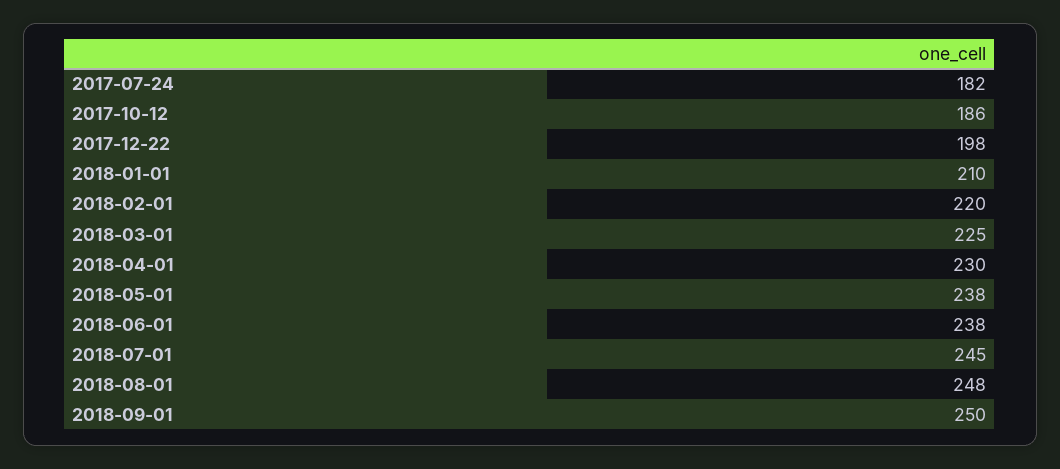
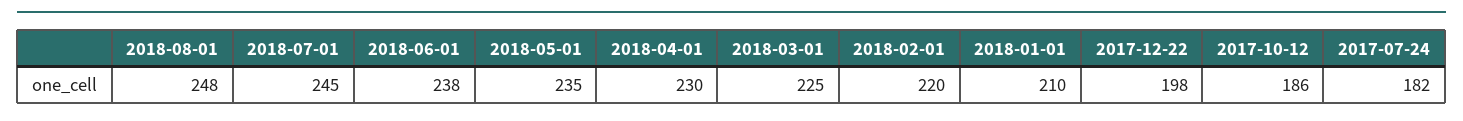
  {
    "2017-07-24": 182,
    "2017-10-12": 186,
    "2017-12-22": 198,
    "2018-01-01": 210,
    "2018-02-01": 220,
    "2018-03-01": 225,
    "2018-04-01": 230,
-   "2018-05-01": 238,
+   "2018-05-01": 235,
    "2018-06-01": 238,
    "2018-07-01": 245,
-   "2018-08-01": 248,
+   "2018-08-01": 248
-   "2018-09-01": 250
  }

